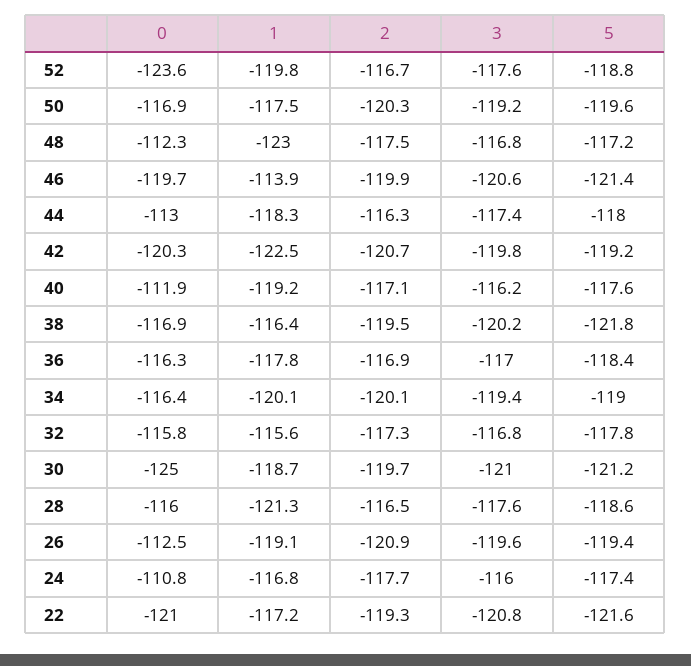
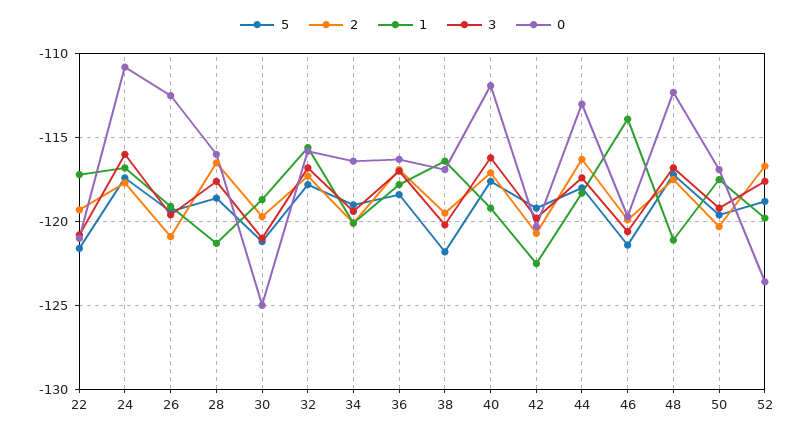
  {
    "0": {
      "52": -123.6,
      "50": -116.9,
      "48": -112.3,
      "46": -119.7,
      "44": -113,
      "42": -120.3,
      "40": -111.9,
      "38": -116.9,
      "36": -116.3,
      "34": -116.4,
      "32": -115.8,
      "30": -125,
      "28": -116,
      "26": -112.5,
      "24": -110.8,
      "22": -121
    },
    "1": {
      "52": -119.8,
      "50": -117.5,
-     "48": -123,
+     "48": -121,
      "46": -113.9,
      "44": -118.3,
      "42": -122.5,
      "40": -119.2,
      "38": -116.4,
      "36": -117.8,
      "34": -120.1,
      "32": -115.6,
      "30": -118.7,
      "28": -121.3,
      "26": -119.1,
      "24": -116.8,
      "22": -117.2
    },
    "2": {
      "52": -116.7,
      "50": -120.3,
      "48": -117.5,
      "46": -119.9,
      "44": -116.3,
      "42": -120.7,
      "40": -117.1,
      "38": -119.5,
      "36": -116.9,
      "34": -120.1,
      "32": -117.3,
      "30": -119.7,
      "28": -116.5,
      "26": -120.9,
      "24": -117.7,
      "22": -119.3
    },
    "3": {
      "52": -117.6,
      "50": -119.2,
      "48": -116.8,
      "46": -120.6,
      "44": -117.4,
      "42": -119.8,
      "40": -116.2,
      "38": -120.2,
      "36": -117,
      "34": -119.4,
      "32": -116.8,
      "30": -121,
      "28": -117.6,
      "26": -119.6,
      "24": -116,
      "22": -120.8
    },
    "5": {
      "52": -118.8,
      "50": -119.6,
      "48": -117.2,
      "46": -121.4,
      "44": -118,
      "42": -119.2,
      "40": -117.6,
      "38": -121.8,
      "36": -118.4,
      "34": -119,
      "32": -117.8,
      "30": -121.2,
      "28": -118.6,
      "26": -119.4,
      "24": -117.4,
      "22": -121.6
    }
  }

